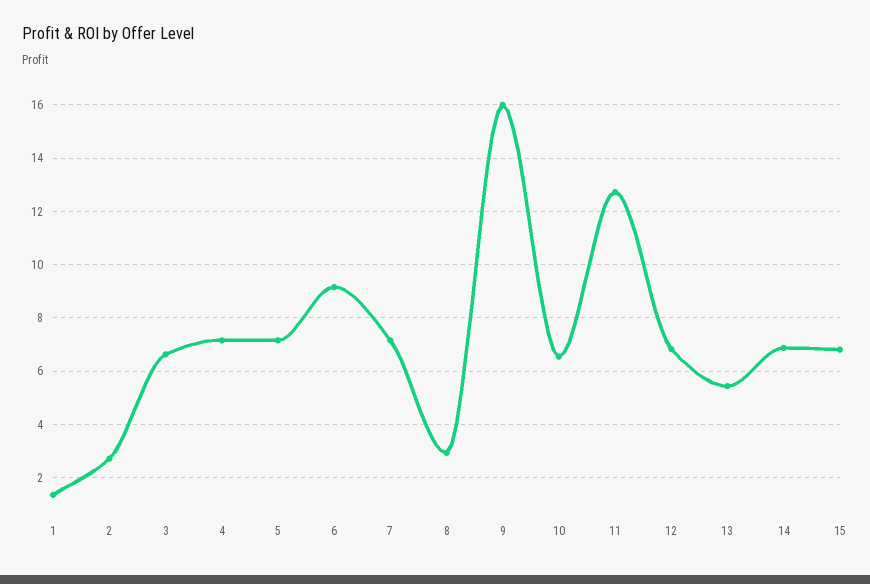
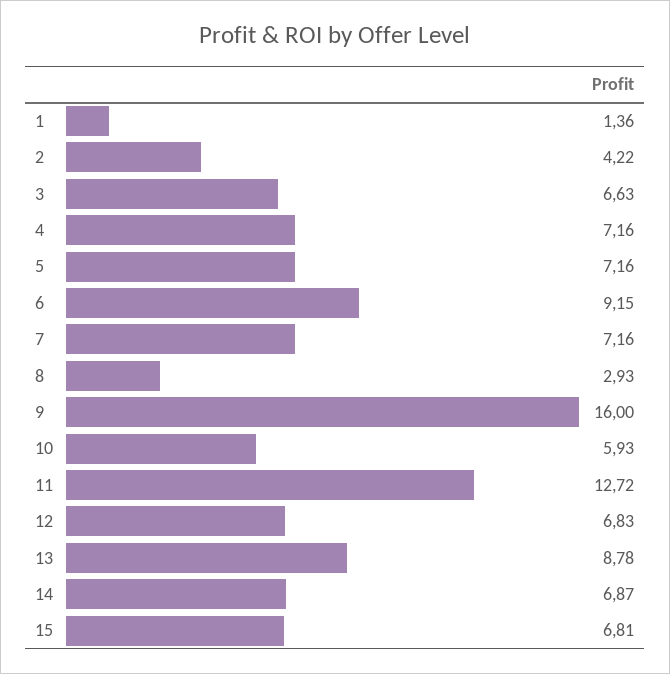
  {
    "1": 1.36,
-   "2": 2.75,
+   "2": 4.22,
    "3": 6.63,
    "4": 7.16,
    "5": 7.16,
    "6": 9.15,
    "7": 7.16,
    "8": 2.93,
    "9": 16,
-   "10": 6.5,
+   "10": 5.93,
    "11": 12.72,
    "12": 6.83,
-   "13": 5.5,
+   "13": 8.78,
    "14": 6.87,
    "15": 6.81
  }

